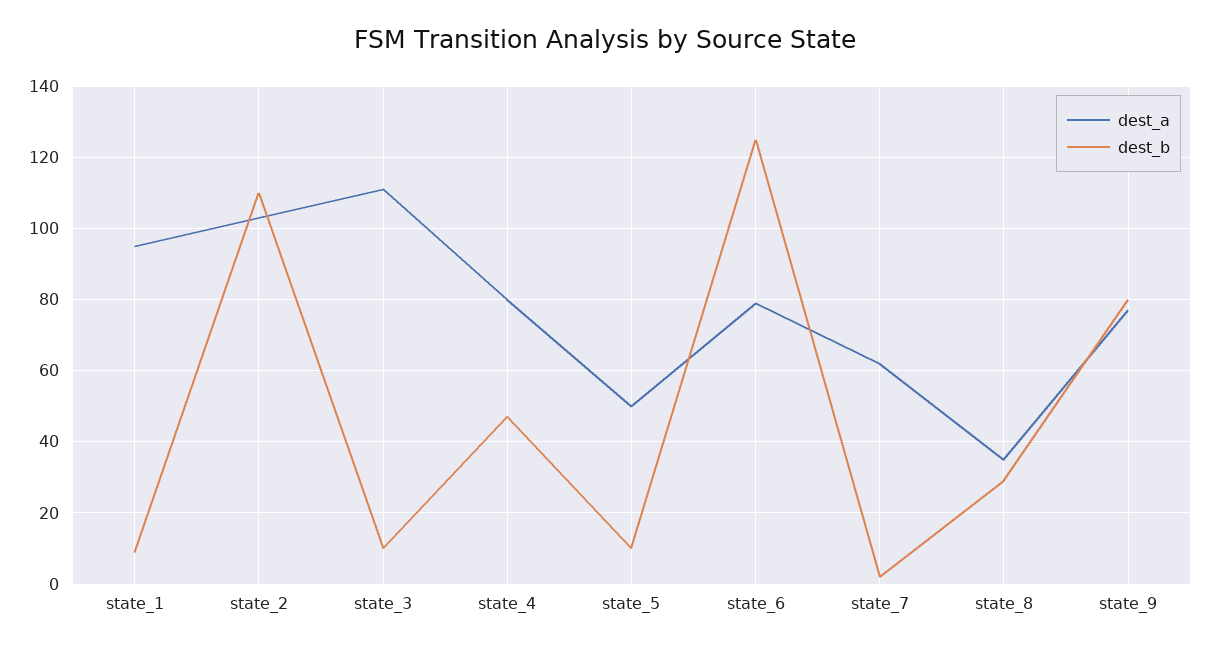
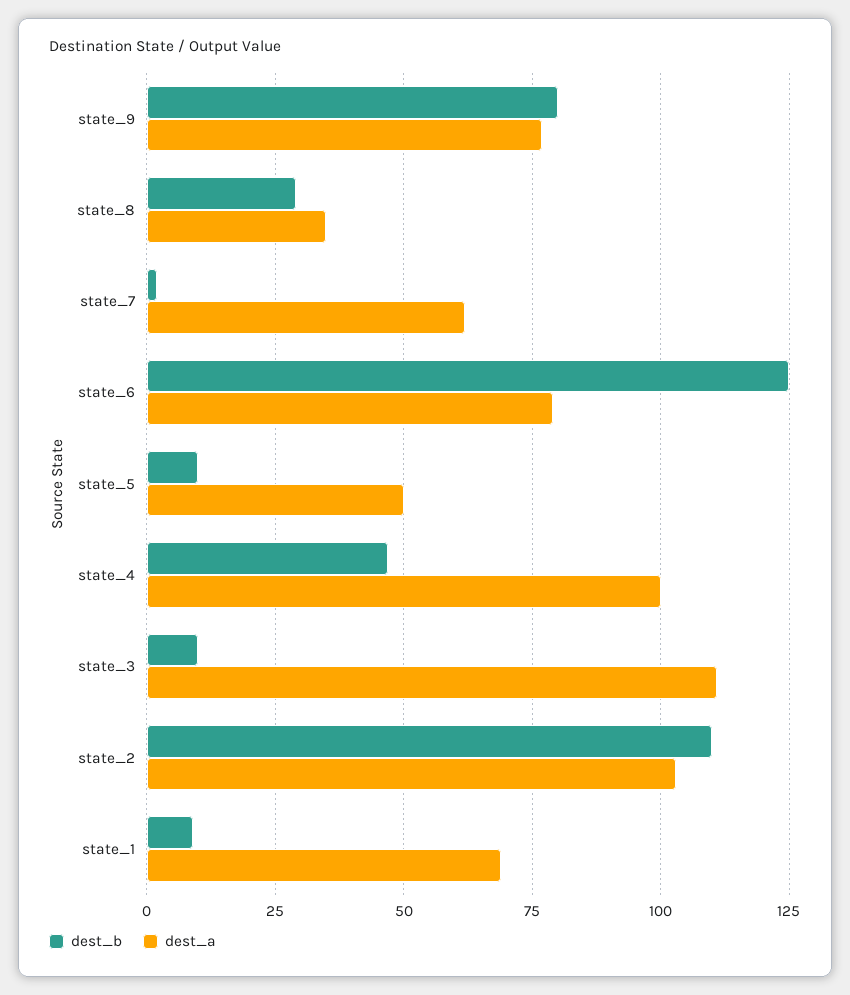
  {
    "dest_a": {
-     "state_1": 95,
+     "state_1": 70,
      "state_2": 105,
      "state_3": 110,
-     "state_4": 80,
+     "state_4": 100,
      "state_5": 50,
      "state_6": 80,
      "state_7": 60,
      "state_8": 35,
      "state_9": 75
    },
    "dest_b": {
      "state_1": 10,
      "state_2": 110,
      "state_3": 10,
      "state_4": 45,
      "state_5": 10,
      "state_6": 125,
      "state_7": 0,
      "state_8": 30,
      "state_9": 80
    }
  }

